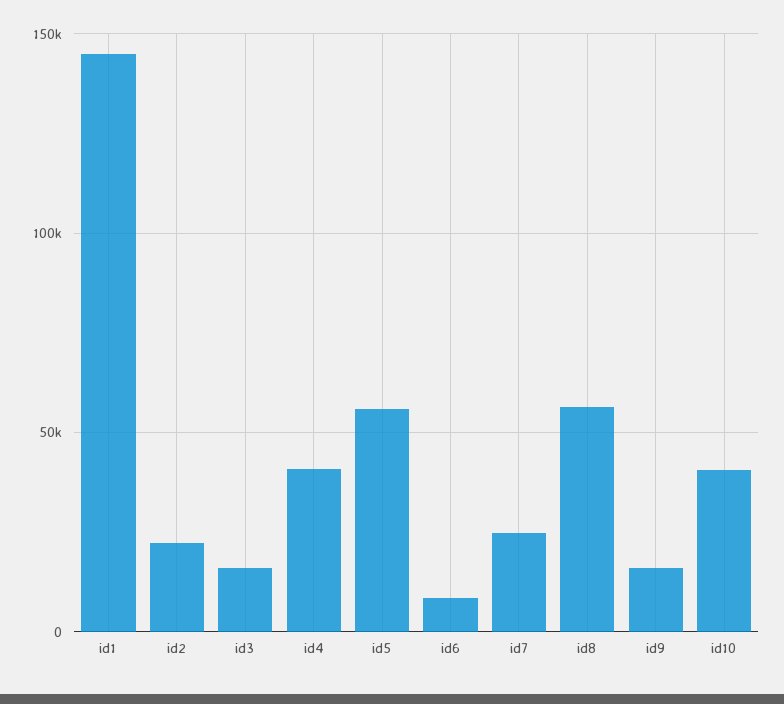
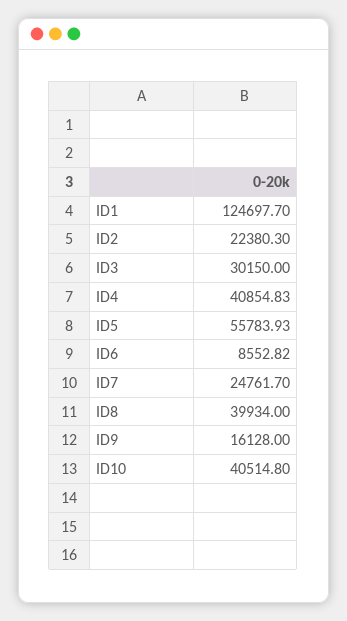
  {
-   "id1": 145000,
+   "id1": 124697.7,
    "id2": 22380.3,
-   "id3": 15000,
+   "id3": 30150,
    "id4": 40854.83,
    "id5": 55783.93,
    "id6": 8552.82,
    "id7": 24761.7,
-   "id8": 55000,
+   "id8": 39934,
    "id9": 16128,
    "id10": 40514.8
  }

